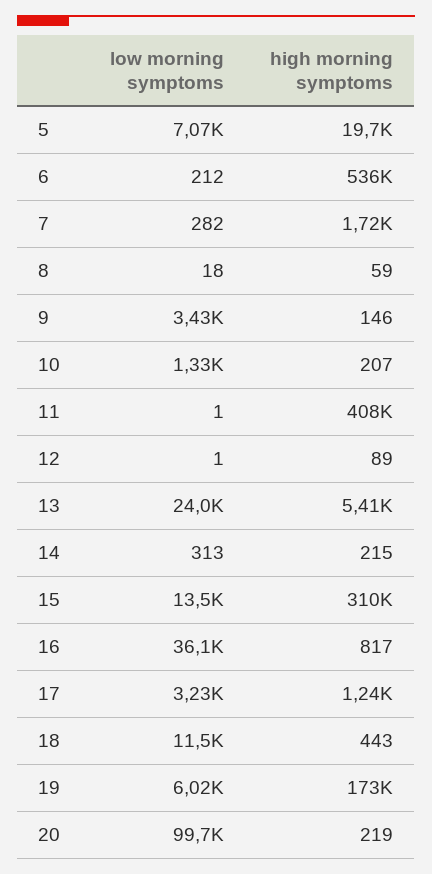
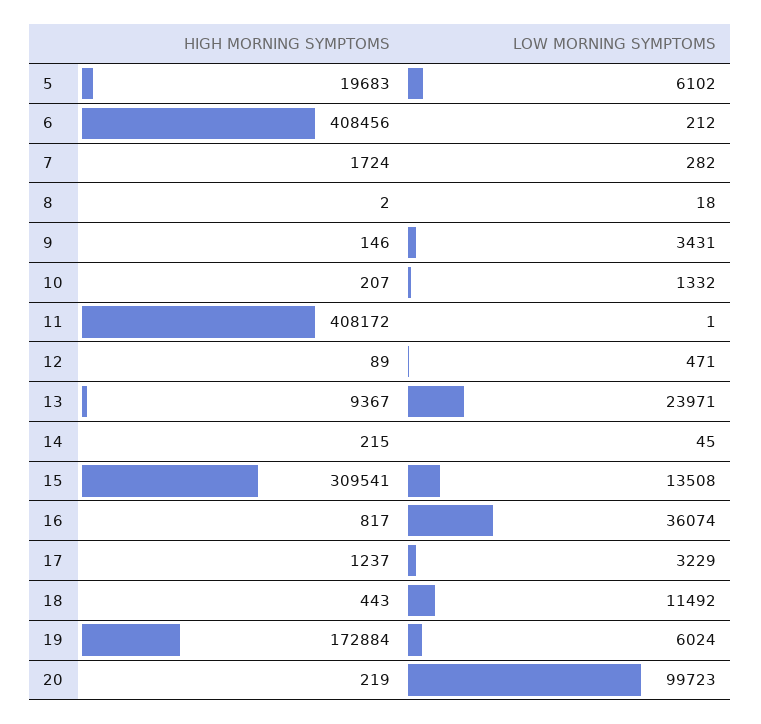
  {
    "low morning symptoms": {
-     "5": 7070,
+     "5": 6102,
      "6": 212,
      "7": 282,
      "8": 18,
      "9": 3431,
      "10": 1332,
      "11": 1,
-     "12": 1,
+     "12": 471,
      "13": 23971,
-     "14": 313,
+     "14": 45,
      "15": 13508,
      "16": 36074,
      "17": 3229,
      "18": 11492,
      "19": 6024,
      "20": 99723
    },
    "high morning symptoms": {
      "5": 19683,
-     "6": 536000,
+     "6": 408456,
      "7": 1724,
-     "8": 59,
+     "8": 2,
      "9": 146,
      "10": 207,
      "11": 408172,
      "12": 89,
-     "13": 5410,
+     "13": 9367,
      "14": 215,
      "15": 309541,
      "16": 817,
      "17": 1237,
      "18": 443,
      "19": 172884,
      "20": 219
    }
  }

